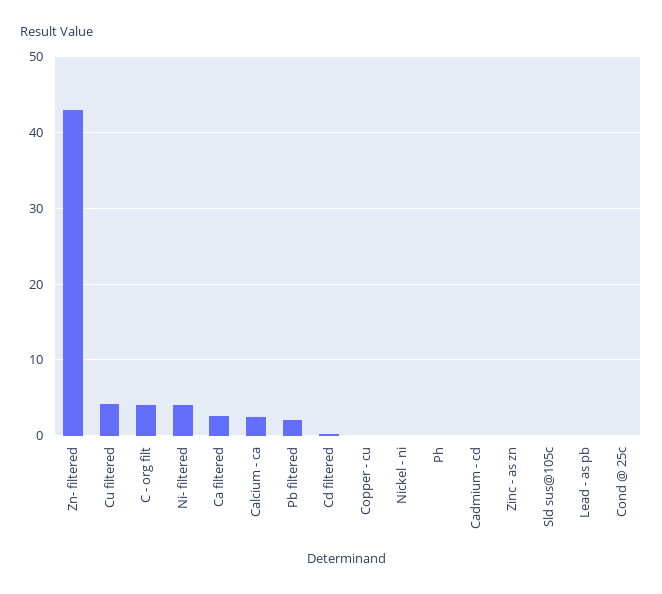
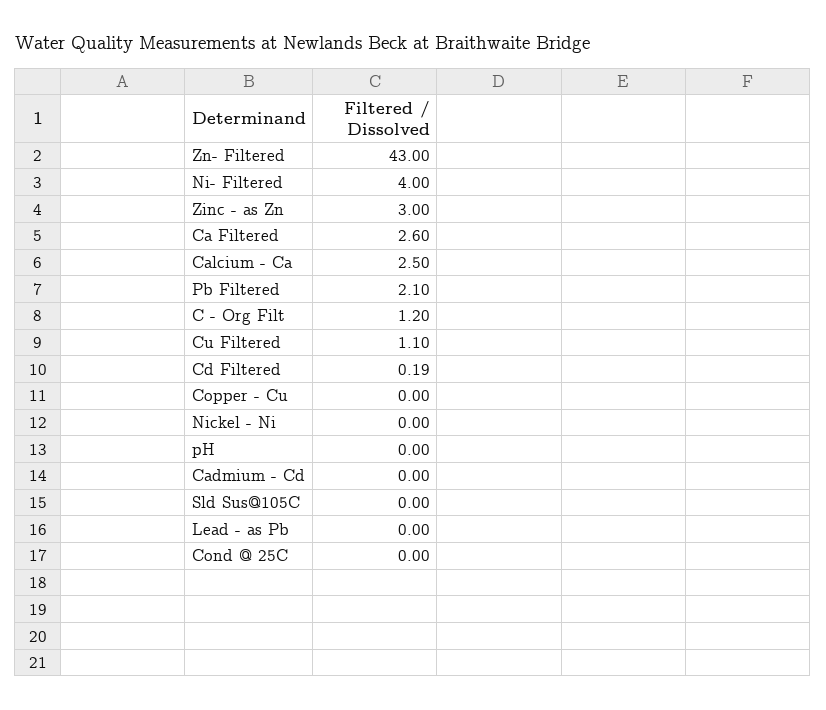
  {
    "Zn- filtered": 43,
-   "Cu filtered": 4,
+   "Cu filtered": 1.1,
-   "C - org filt": 4,
+   "C - org filt": 1.2,
    "Ni- filtered": 4,
    "Ca filtered": 2.6,
    "Calcium - ca": 2.5,
    "Pb filtered": 2.1,
    "Cd filtered": 0.19,
    "Copper - cu": 0,
    "Nickel - ni": 0,
    "Ph": 0,
    "Cadmium - cd": 0,
-   "Zinc - as zn": 0,
+   "Zinc - as zn": 3,
    "Sld sus@105c": 0,
    "Lead - as pb": 0,
    "Cond @ 25c": 0
  }

